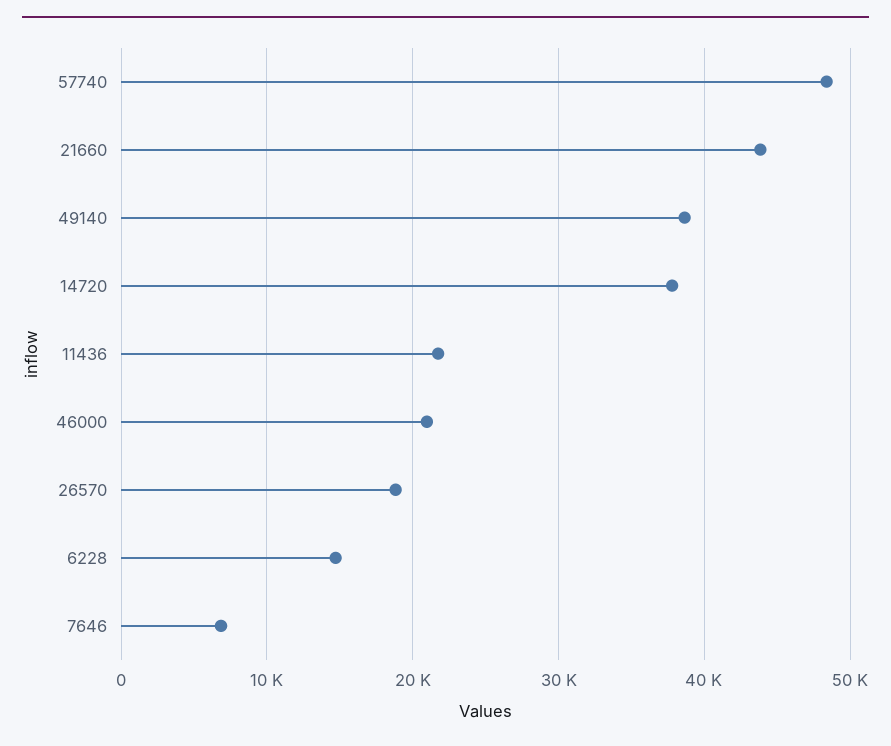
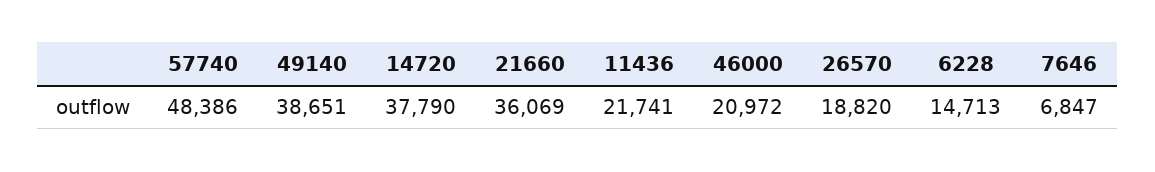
  {
    "57740": 48386,
-   "21660": 44000,
+   "21660": 36069,
    "49140": 38651,
    "14720": 37790,
    "11436": 21741,
    "46000": 20972,
    "26570": 18820,
    "6228": 14713,
    "7646": 6847
  }

